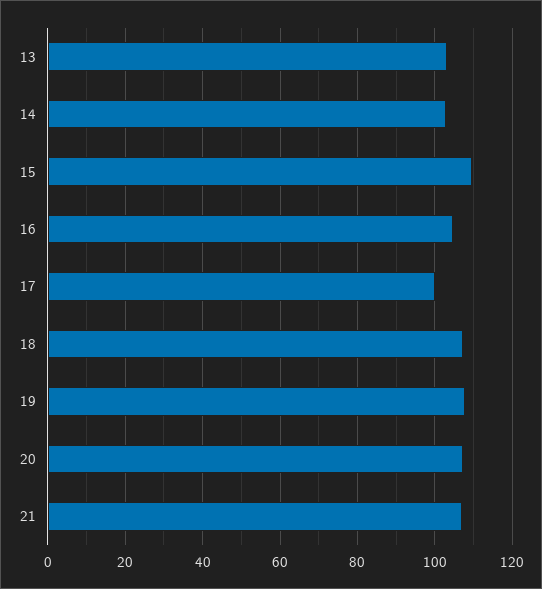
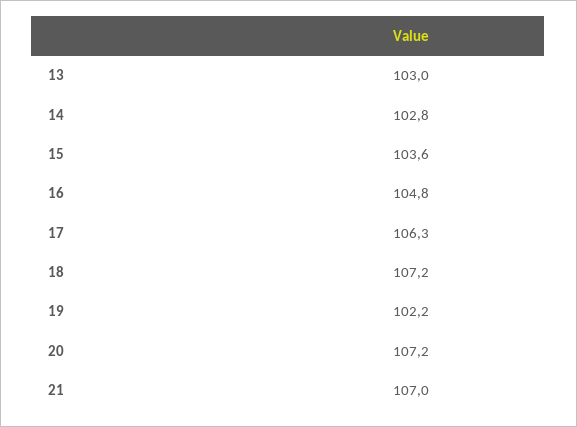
  {
    "13": 103,
    "14": 102.8,
-   "15": 110,
+   "15": 103.6,
    "16": 104.8,
-   "17": 100,
+   "17": 106.3,
    "18": 107.2,
-   "19": 108,
+   "19": 102.2,
    "20": 107.2,
    "21": 107
  }

